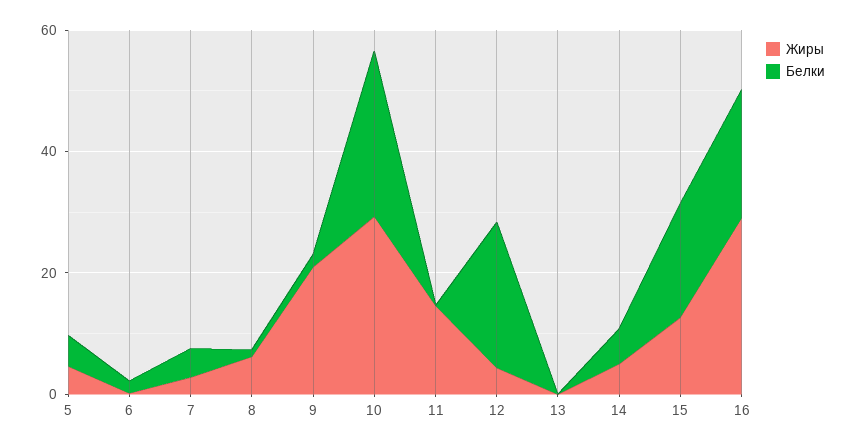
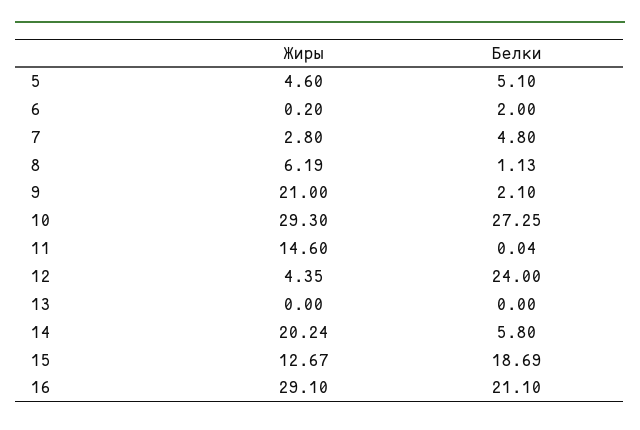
  {
    "Жиры": {
      "5": 4.6,
      "6": 0.2,
      "7": 2.8,
      "8": 6.19,
      "9": 21,
      "10": 29.3,
      "11": 14.6,
      "12": 4.35,
      "13": 0,
-     "14": 5,
+     "14": 20.24,
      "15": 12.67,
      "16": 29.1
    },
    "Белки": {
      "5": 5.1,
      "6": 2,
      "7": 4.8,
      "8": 1.13,
      "9": 2.1,
      "10": 27.25,
      "11": 0.04,
      "12": 24,
      "13": 0,
      "14": 5.8,
      "15": 18.69,
      "16": 21.1
    }
  }

